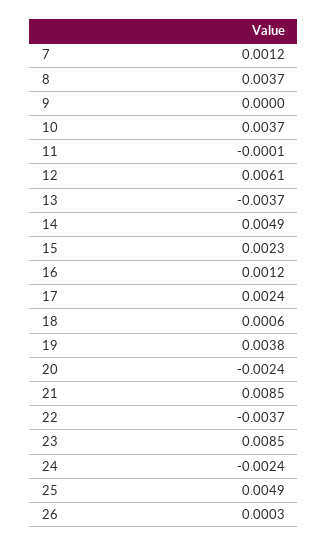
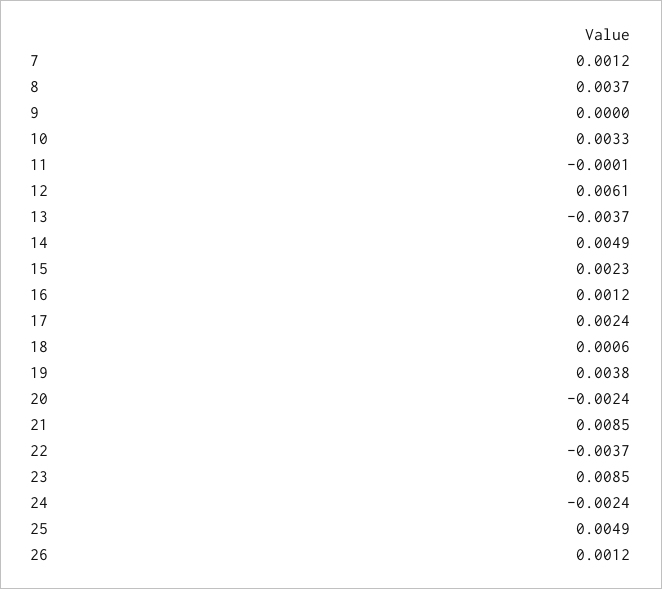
  {
    "7": 0.0012,
    "8": 0.0037,
    "9": 0,
-   "10": 0.0037,
+   "10": 0.0033,
    "11": -0.0001,
    "12": 0.0061,
    "13": -0.0037,
    "14": 0.0049,
    "15": 0.0023,
    "16": 0.0012,
    "17": 0.0024,
    "18": 0.0006,
    "19": 0.0038,
    "20": -0.0024,
    "21": 0.0085,
    "22": -0.0037,
    "23": 0.0085,
    "24": -0.0024,
    "25": 0.0049,
-   "26": 0.0003
+   "26": 0.0012
  }

